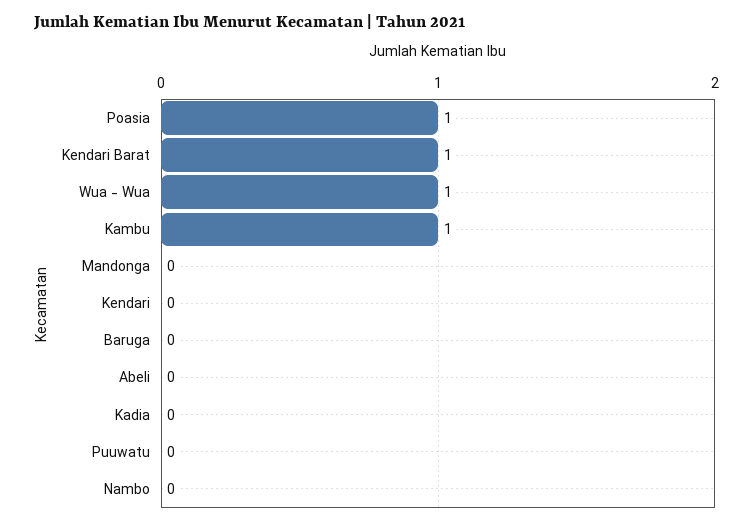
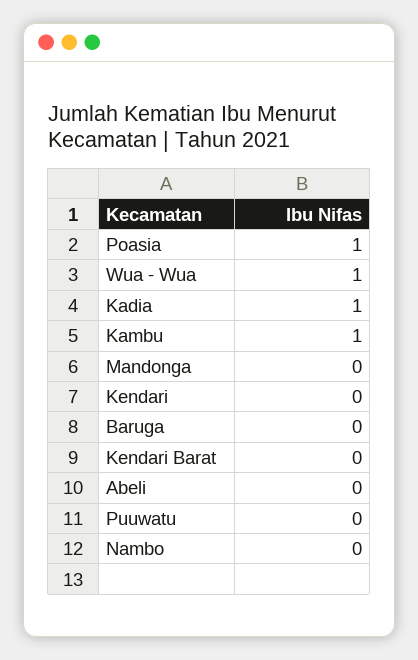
  {
    "Poasia": 1,
-   "Kendari Barat": 1,
+   "Kendari Barat": 0,
    "Wua - Wua": 1,
    "Kambu": 1,
    "Mandonga": 0,
    "Kendari": 0,
    "Baruga": 0,
    "Abeli": 0,
-   "Kadia": 0,
+   "Kadia": 1,
    "Puuwatu": 0,
    "Nambo": 0
  }

